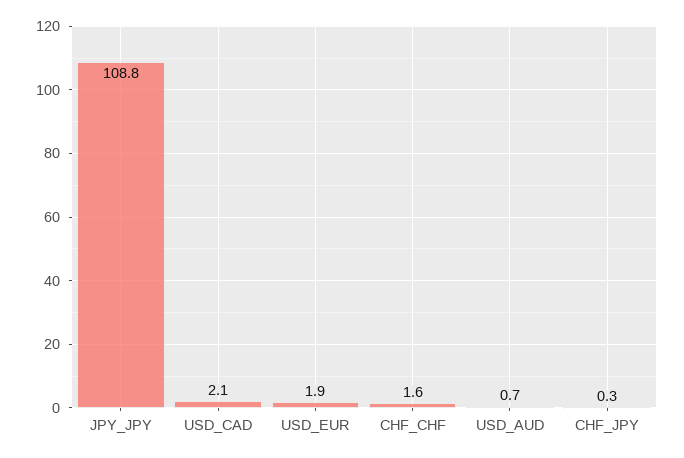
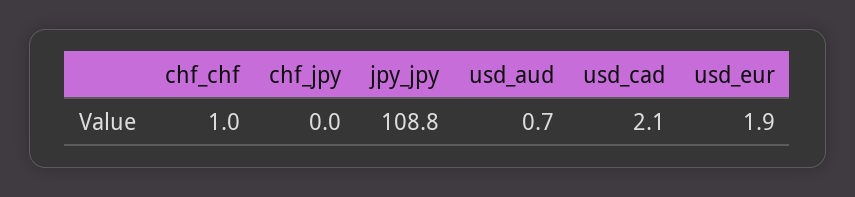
  {
    "JPY_JPY": 108.8,
    "USD_CAD": 2.1,
    "USD_EUR": 1.9,
-   "CHF_CHF": 1.6,
+   "CHF_CHF": 1,
    "USD_AUD": 0.7,
-   "CHF_JPY": 0.3
+   "CHF_JPY": 0
  }

